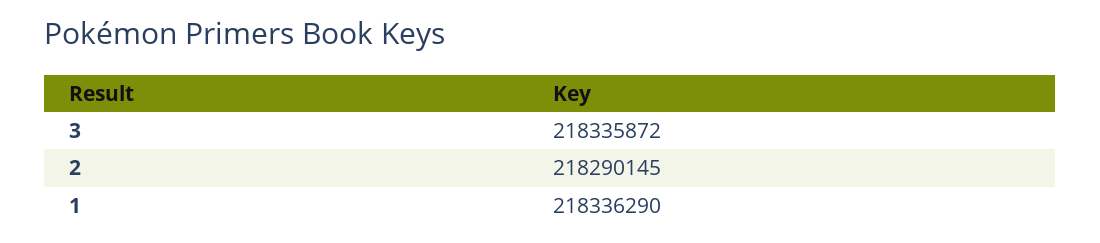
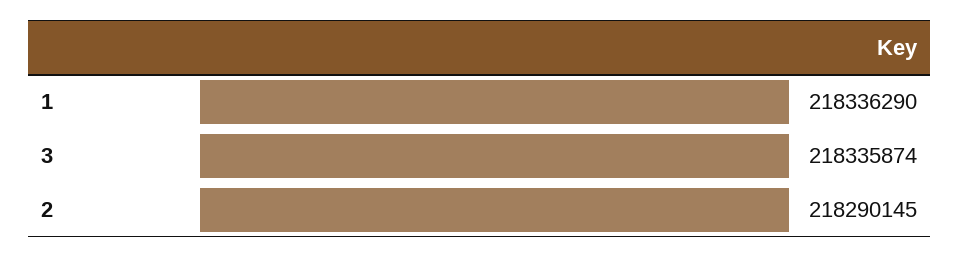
  {
-   "3": 218335872,
+   "3": 218335874,
    "2": 218290145,
    "1": 218336290
  }

